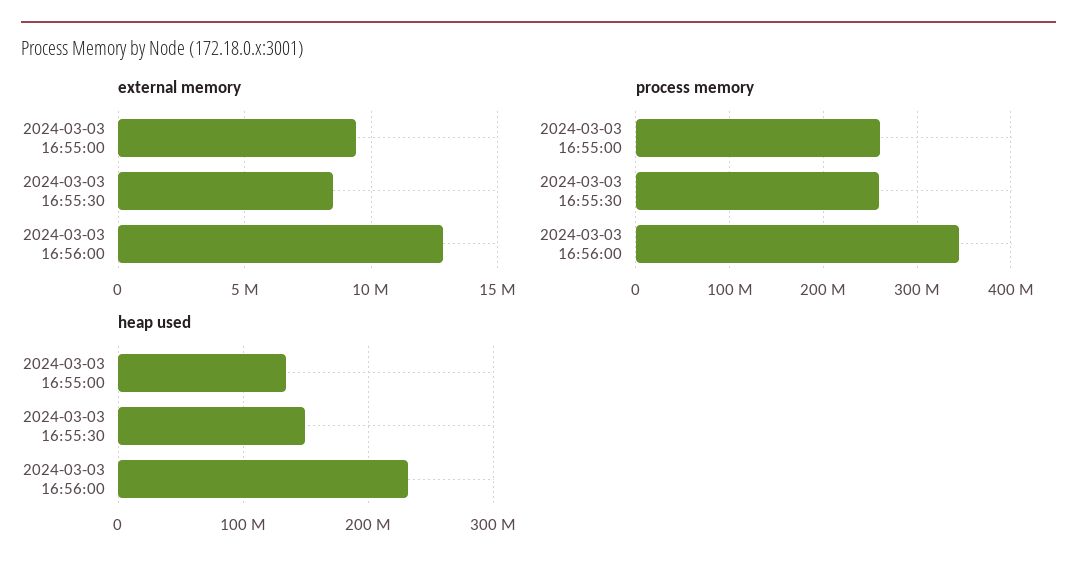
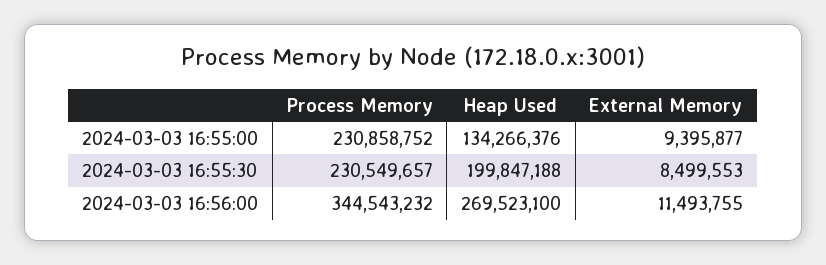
  {
    "external memory": {
      "2024-03-03 16:55:00": 9395877,
      "2024-03-03 16:55:30": 8499553,
-     "2024-03-03 16:56:00": 13000000
+     "2024-03-03 16:56:00": 11493755
    },
    "process memory": {
-     "2024-03-03 16:55:00": 260000000,
+     "2024-03-03 16:55:00": 230858752,
-     "2024-03-03 16:55:30": 260000000,
+     "2024-03-03 16:55:30": 230549657,
      "2024-03-03 16:56:00": 344543232
    },
    "heap used": {
      "2024-03-03 16:55:00": 134266376,
-     "2024-03-03 16:55:30": 150000000,
+     "2024-03-03 16:55:30": 199847188,
-     "2024-03-03 16:56:00": 230000000
+     "2024-03-03 16:56:00": 269523100
    }
  }

